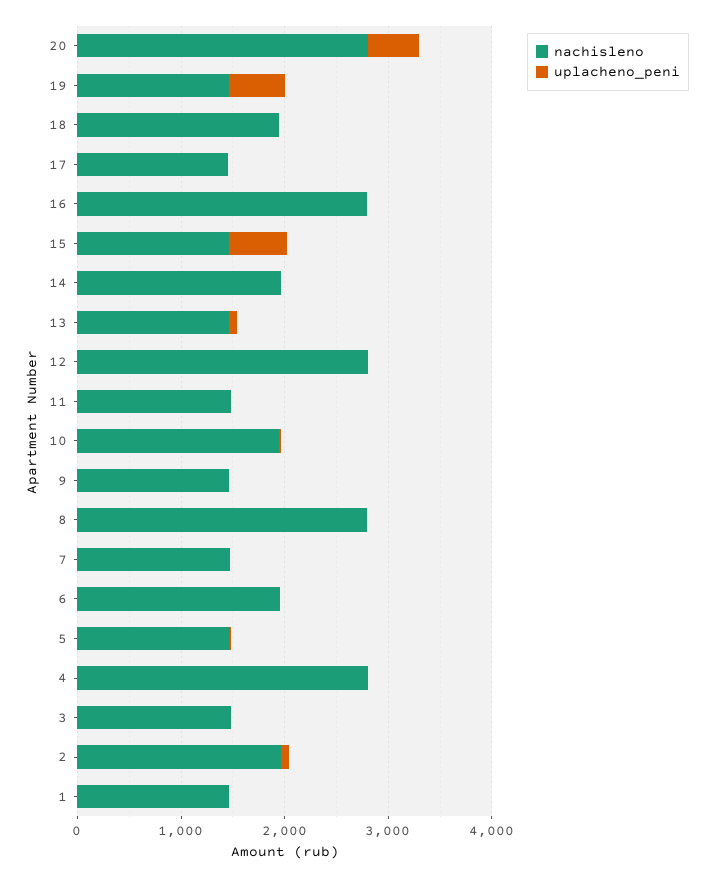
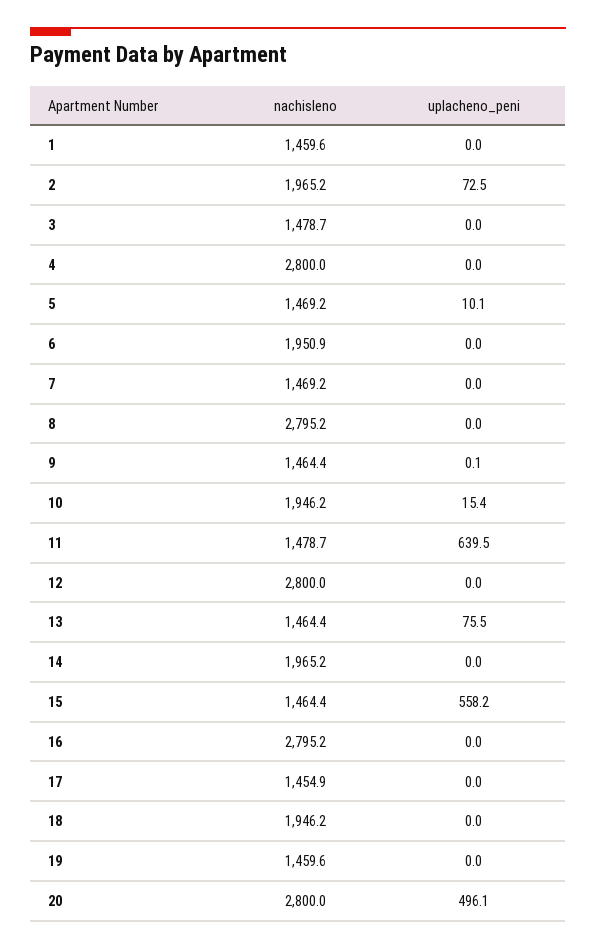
  {
    "nachisleno": {
      "20": 2800,
      "19": 1459.6,
      "18": 1946.2,
      "17": 1454.9,
      "16": 2795.2,
      "15": 1464.4,
      "14": 1965.2,
      "13": 1464.4,
      "12": 2800,
      "11": 1478.7,
      "10": 1946.2,
      "9": 1464.4,
      "8": 2795.2,
      "7": 1469.2,
      "6": 1950.9,
      "5": 1469.2,
      "4": 2800,
      "3": 1478.7,
      "2": 1965.2,
      "1": 1459.6
    },
    "uplacheno_peni": {
      "20": 496.1,
-     "19": 600,
+     "19": 0,
      "18": 0,
      "17": 0,
      "16": 0,
      "15": 558.2,
      "14": 0,
      "13": 75.5,
      "12": 0,
-     "11": 0,
+     "11": 639.5,
      "10": 15.4,
      "9": 0.1,
      "8": 0,
      "7": 0,
      "6": 0,
      "5": 10.1,
      "4": 0,
      "3": 0,
      "2": 72.5,
      "1": 0
    }
  }

